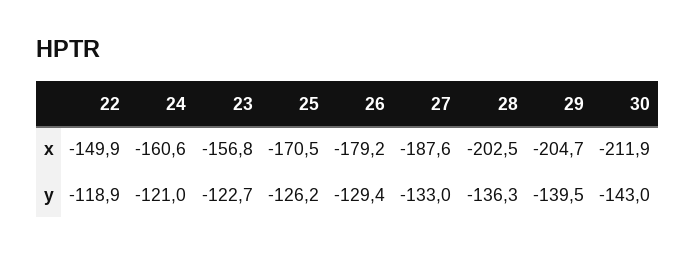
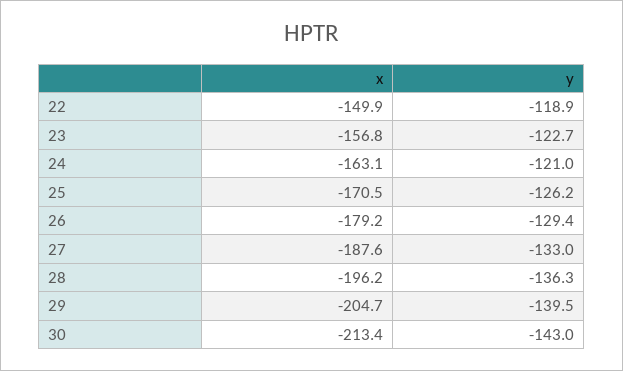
  {
    "22": {
      "x": -149.9,
      "y": -118.9
    },
    "24": {
-     "x": -160.6,
+     "x": -163.1,
      "y": -121
    },
    "23": {
      "x": -156.8,
      "y": -122.7
    },
    "25": {
      "x": -170.5,
      "y": -126.2
    },
    "26": {
      "x": -179.2,
      "y": -129.4
    },
    "27": {
      "x": -187.6,
      "y": -133
    },
    "28": {
-     "x": -202.5,
+     "x": -196.2,
      "y": -136.3
    },
    "29": {
      "x": -204.7,
      "y": -139.5
    },
    "30": {
-     "x": -211.9,
+     "x": -213.4,
      "y": -143
    }
  }

